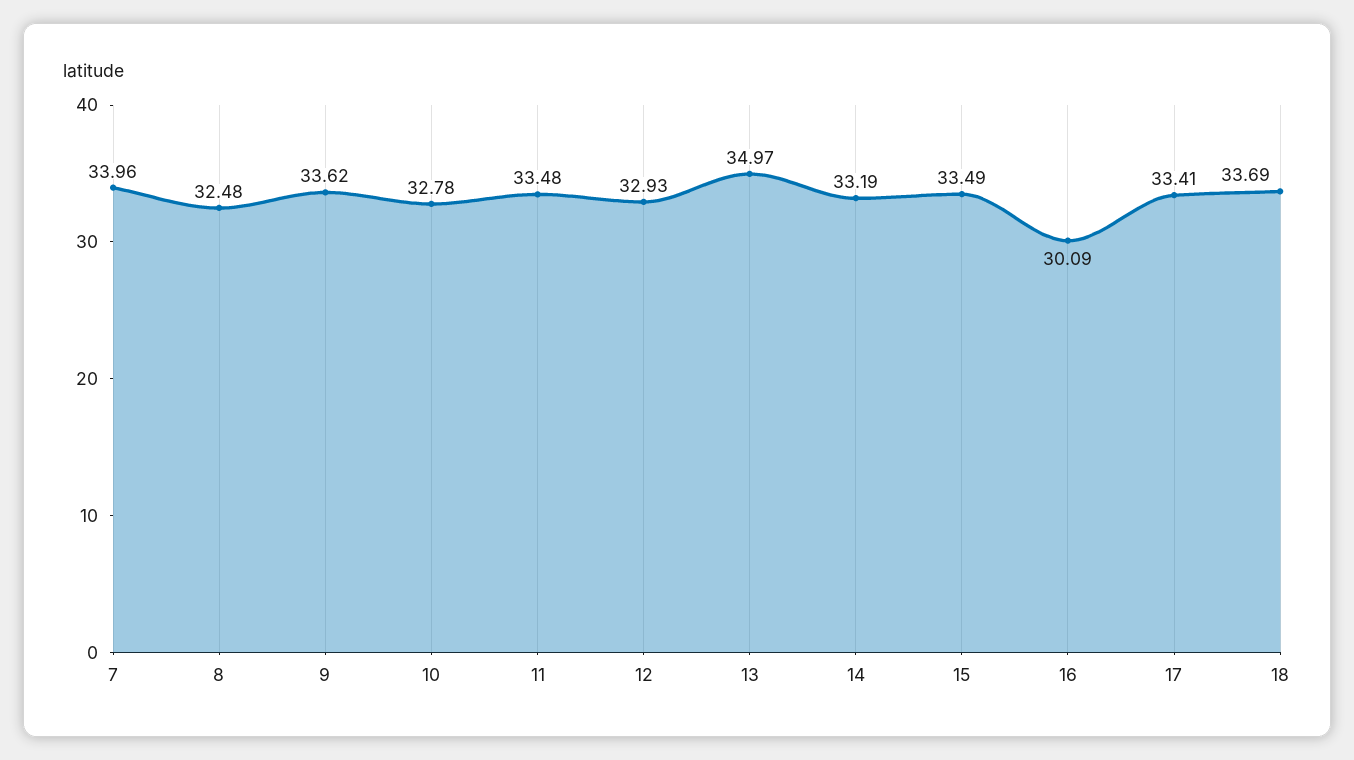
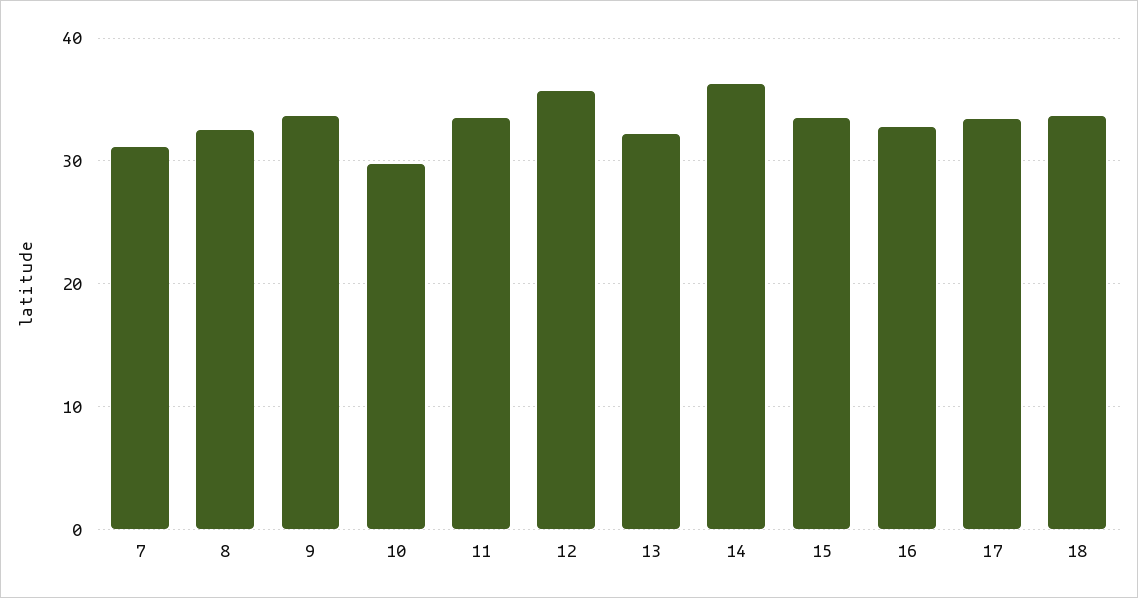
  {
-   "7": 33.96,
+   "7": 31,
    "8": 32.48,
    "9": 33.62,
-   "10": 32.78,
+   "10": 30,
    "11": 33.48,
-   "12": 32.93,
+   "12": 36,
-   "13": 34.97,
+   "13": 32,
-   "14": 33.19,
+   "14": 36,
    "15": 33.49,
-   "16": 30.09,
+   "16": 33,
    "17": 33.41,
    "18": 33.69
  }

